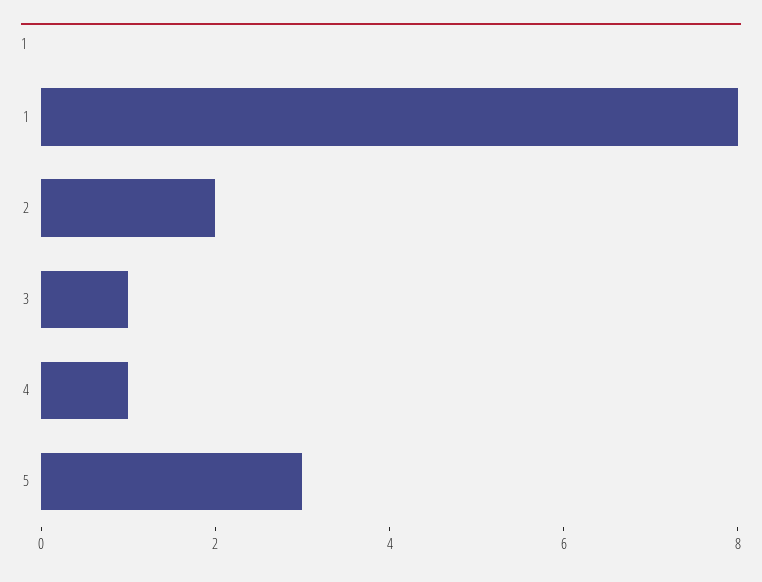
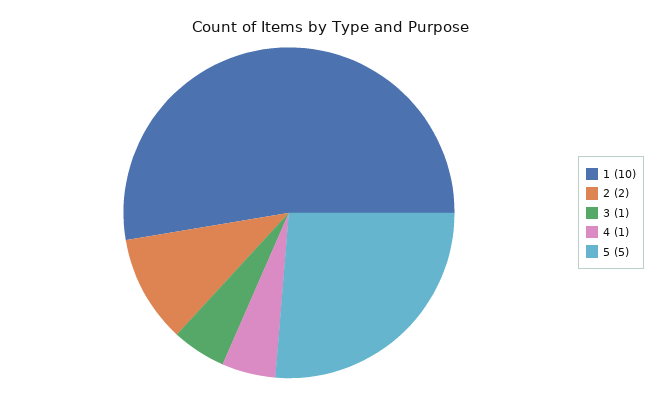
  {
-   "1": 8,
+   "1": 10,
    "2": 2,
    "3": 1,
    "4": 1,
-   "5": 3
+   "5": 5
  }

